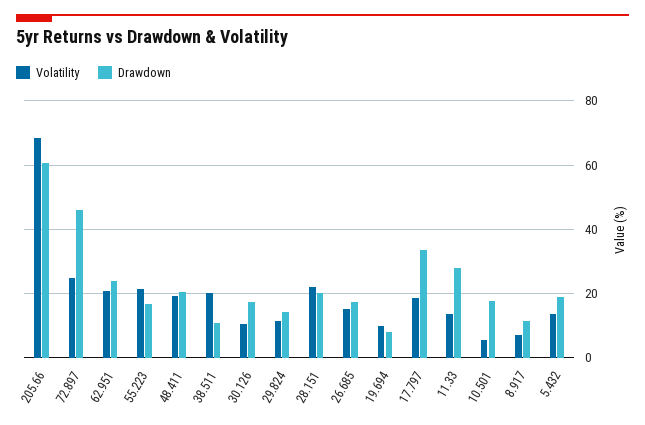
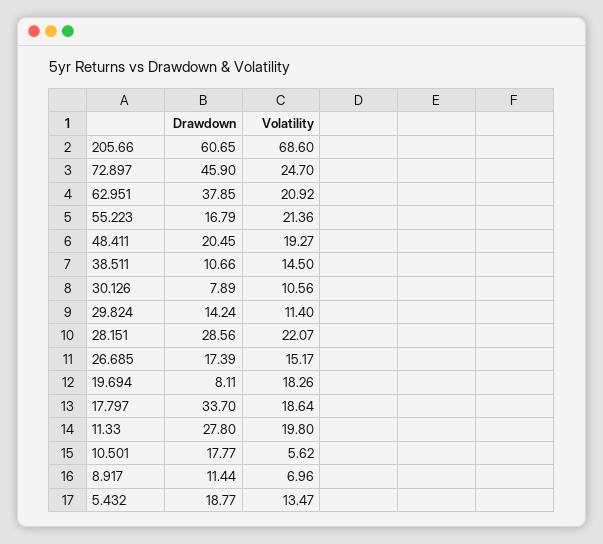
  {
    "Volatility": {
      "205.66": 68.6,
      "72.897": 24.7,
      "62.951": 20.92,
      "55.223": 21.36,
      "48.411": 19.27,
-     "38.511": 20,
+     "38.511": 14.5,
      "30.126": 10.56,
      "29.824": 11.4,
      "28.151": 22.07,
      "26.685": 15.17,
-     "19.694": 10,
+     "19.694": 18.26,
      "17.797": 18.64,
-     "11.33": 14,
+     "11.33": 19.8,
      "10.501": 5.62,
      "8.917": 6.96,
      "5.432": 13.47
    },
    "Drawdown": {
      "205.66": 60.65,
      "72.897": 45.9,
-     "62.951": 24,
+     "62.951": 37.85,
      "55.223": 16.79,
      "48.411": 20.45,
      "38.511": 10.66,
-     "30.126": 18,
+     "30.126": 7.89,
      "29.824": 14.24,
-     "28.151": 20,
+     "28.151": 28.56,
      "26.685": 17.39,
      "19.694": 8.11,
      "17.797": 33.7,
      "11.33": 27.8,
      "10.501": 17.77,
      "8.917": 11.44,
      "5.432": 18.77
    }
  }

